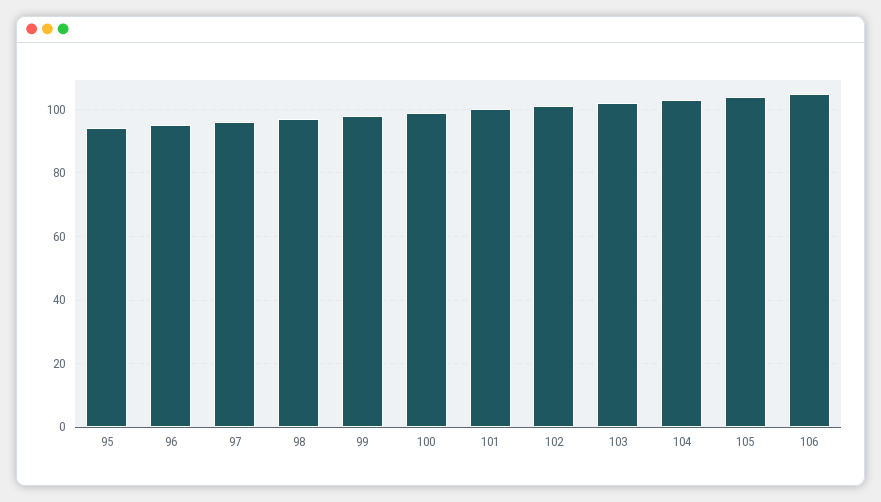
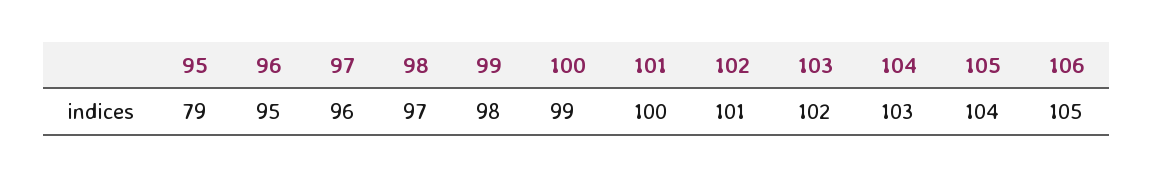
  {
-   "95": 95,
+   "95": 79,
    "96": 95,
    "97": 96,
    "98": 97,
    "99": 98,
    "100": 99,
    "101": 100,
    "102": 101,
    "103": 102,
    "104": 103,
    "105": 104,
    "106": 105
  }

